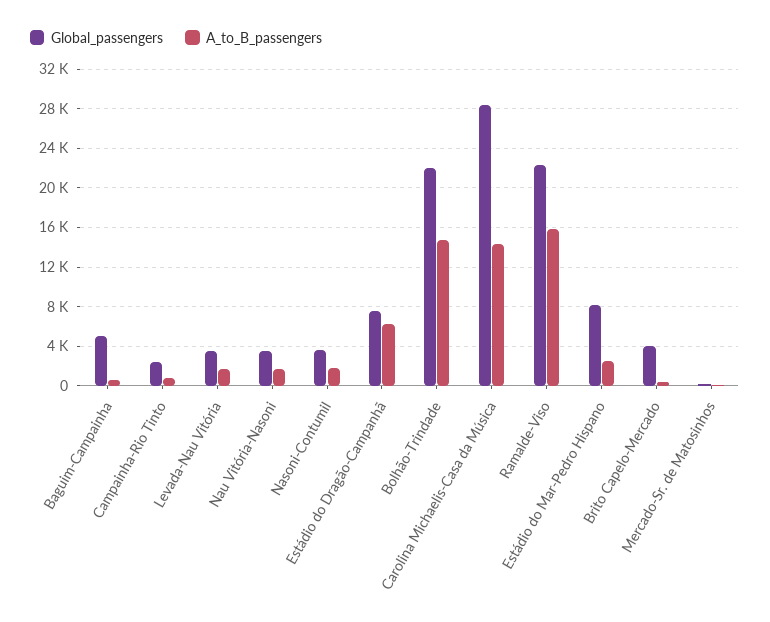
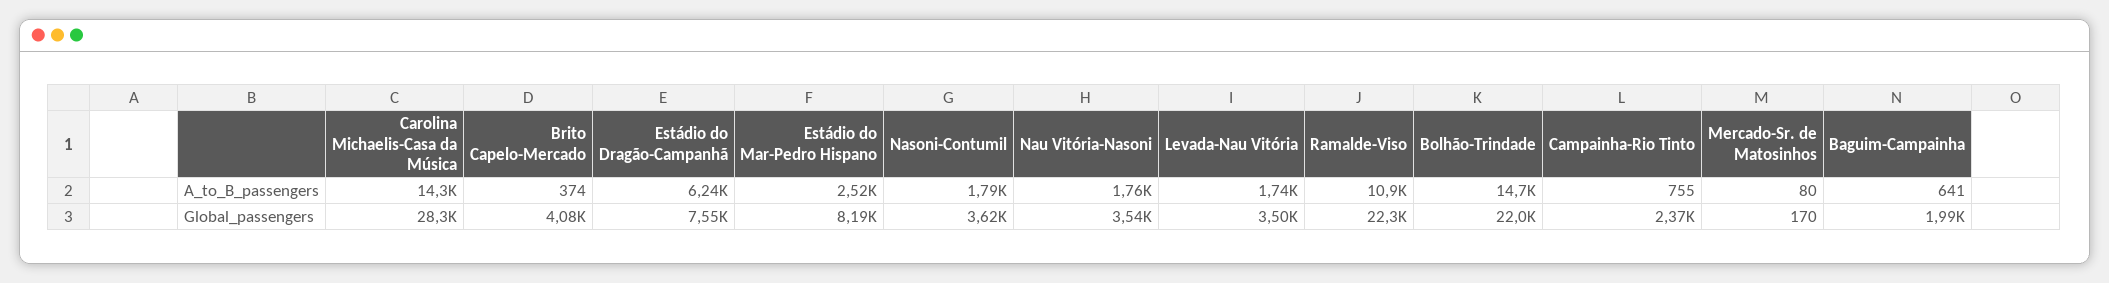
  {
    "Global_passengers": {
-     "Baguim-Campainha": 5000,
+     "Baguim-Campainha": 1990,
      "Campainha-Rio Tinto": 2370,
      "Levada-Nau Vitória": 3500,
      "Nau Vitória-Nasoni": 3540,
      "Nasoni-Contumil": 3620,
      "Estádio do Dragão-Campanhã": 7550,
      "Bolhão-Trindade": 22000,
      "Carolina Michaelis-Casa da Música": 28300,
      "Ramalde-Viso": 22300,
      "Estádio do Mar-Pedro Hispano": 8190,
      "Brito Capelo-Mercado": 4080,
      "Mercado-Sr. de Matosinhos": 170
    },
    "A_to_B_passengers": {
      "Baguim-Campainha": 641,
      "Campainha-Rio Tinto": 755,
      "Levada-Nau Vitória": 1740,
      "Nau Vitória-Nasoni": 1760,
      "Nasoni-Contumil": 1790,
      "Estádio do Dragão-Campanhã": 6240,
      "Bolhão-Trindade": 14700,
      "Carolina Michaelis-Casa da Música": 14300,
-     "Ramalde-Viso": 16000,
+     "Ramalde-Viso": 10900,
      "Estádio do Mar-Pedro Hispano": 2520,
      "Brito Capelo-Mercado": 374,
      "Mercado-Sr. de Matosinhos": 80
    }
  }

